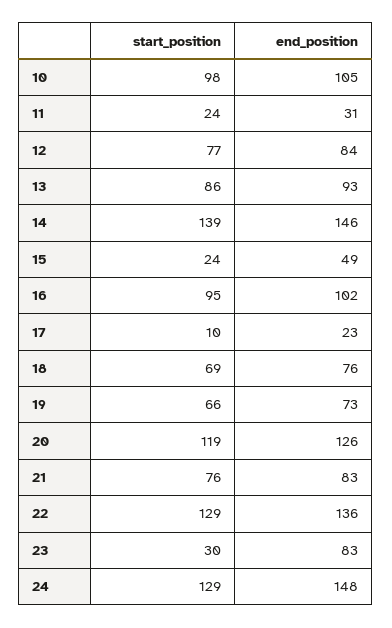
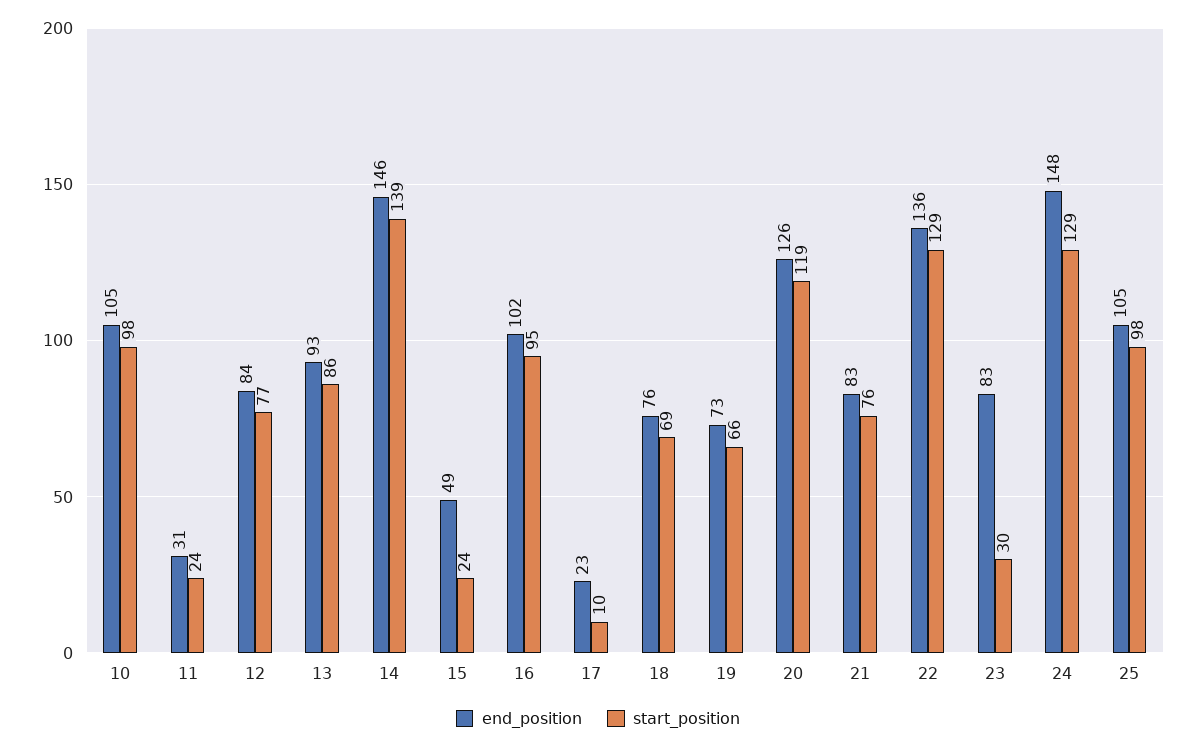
  {
    "start_position": {
      "10": 98,
      "11": 24,
      "12": 77,
      "13": 86,
      "14": 139,
      "15": 24,
      "16": 95,
      "17": 10,
      "18": 69,
      "19": 66,
      "20": 119,
      "21": 76,
      "22": 129,
      "23": 30,
-     "24": 129
+     "24": 129,
+     "25": 98
    },
    "end_position": {
      "10": 105,
      "11": 31,
      "12": 84,
      "13": 93,
      "14": 146,
      "15": 49,
      "16": 102,
      "17": 23,
      "18": 76,
      "19": 73,
      "20": 126,
      "21": 83,
      "22": 136,
      "23": 83,
-     "24": 148
+     "24": 148,
+     "25": 105
    }
  }

